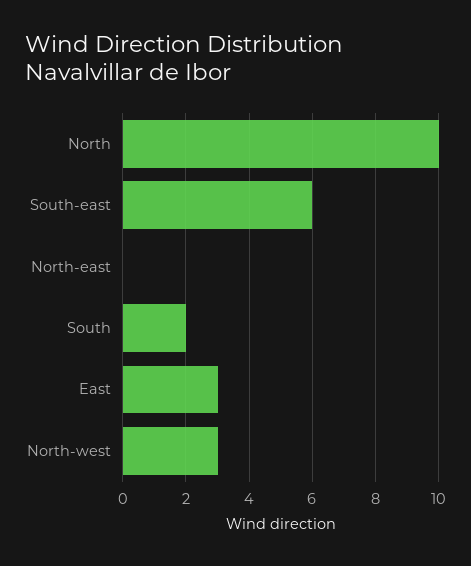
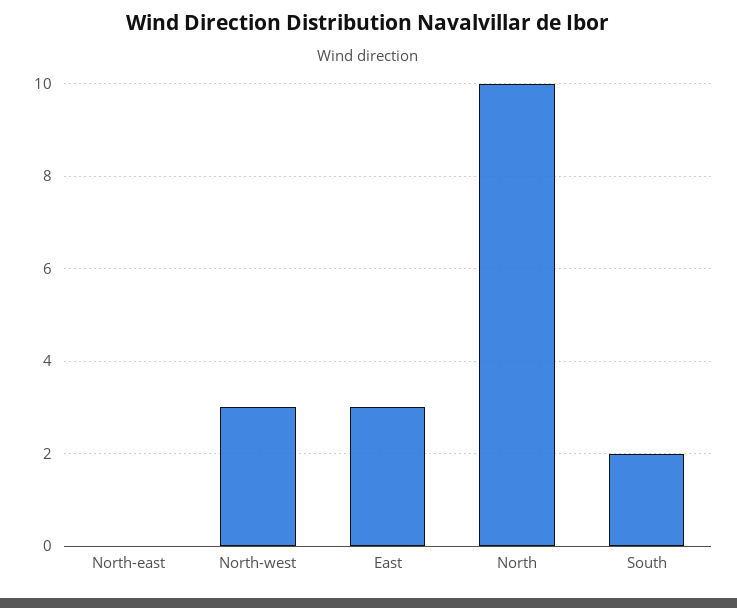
  {
    "North": 10,
-   "South-east": 6,
    "North-east": 0,
    "South": 2,
    "East": 3,
    "North-west": 3
  }

